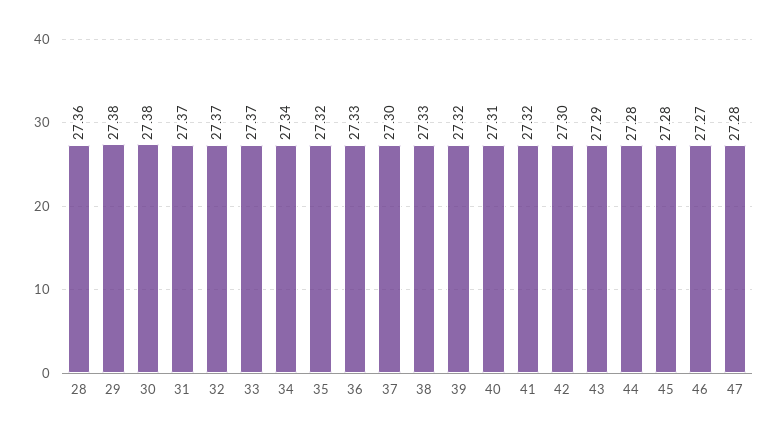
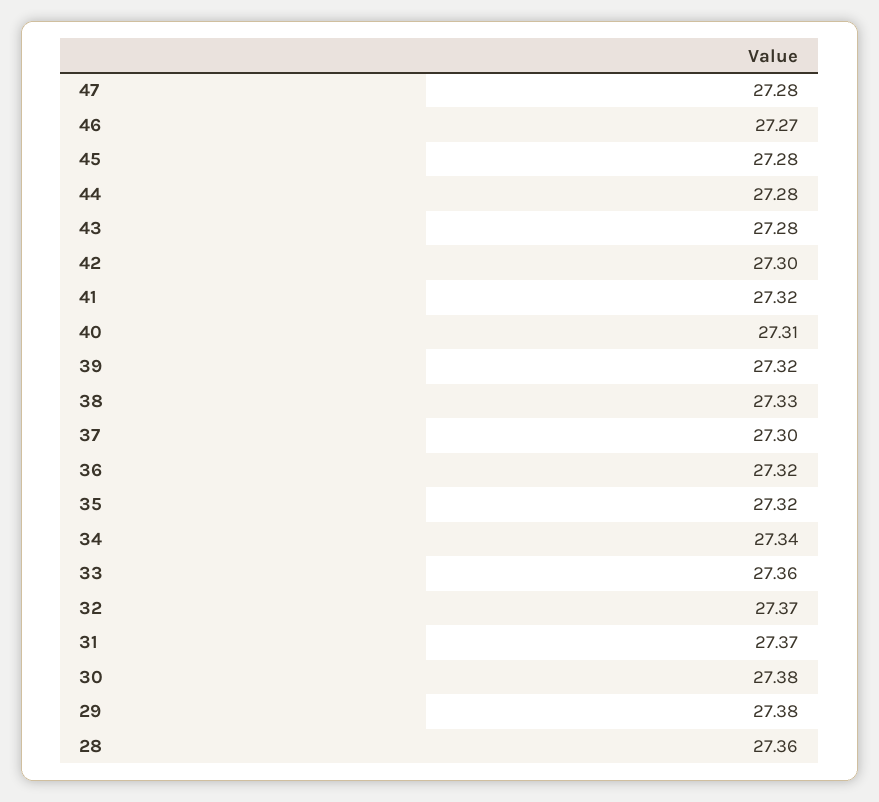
  {
    "28": 27.36,
    "29": 27.38,
    "30": 27.38,
    "31": 27.37,
    "32": 27.37,
-   "33": 27.37,
+   "33": 27.36,
    "34": 27.34,
    "35": 27.32,
-   "36": 27.33,
+   "36": 27.32,
    "37": 27.3,
    "38": 27.33,
    "39": 27.32,
    "40": 27.31,
    "41": 27.32,
    "42": 27.3,
-   "43": 27.29,
+   "43": 27.28,
    "44": 27.28,
    "45": 27.28,
    "46": 27.27,
    "47": 27.28
  }

